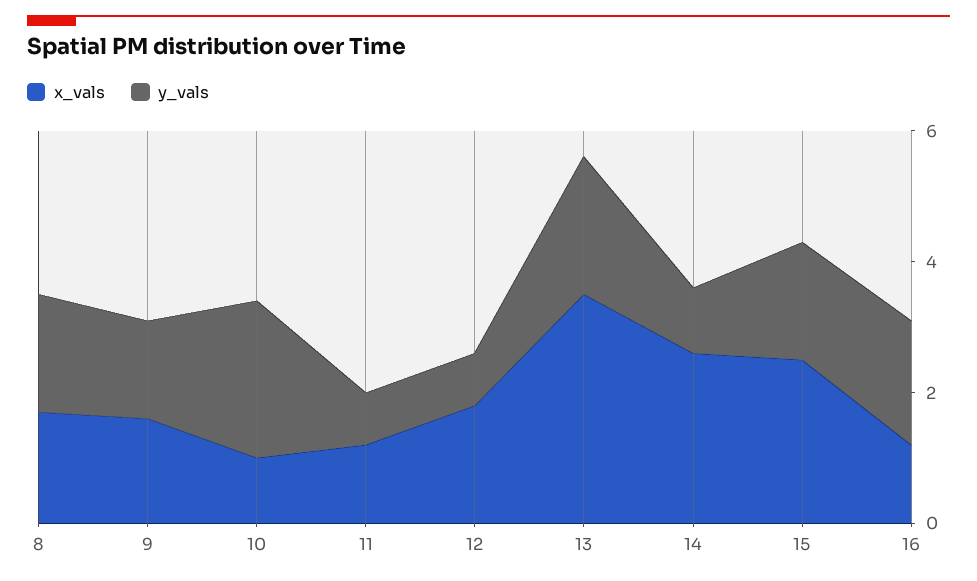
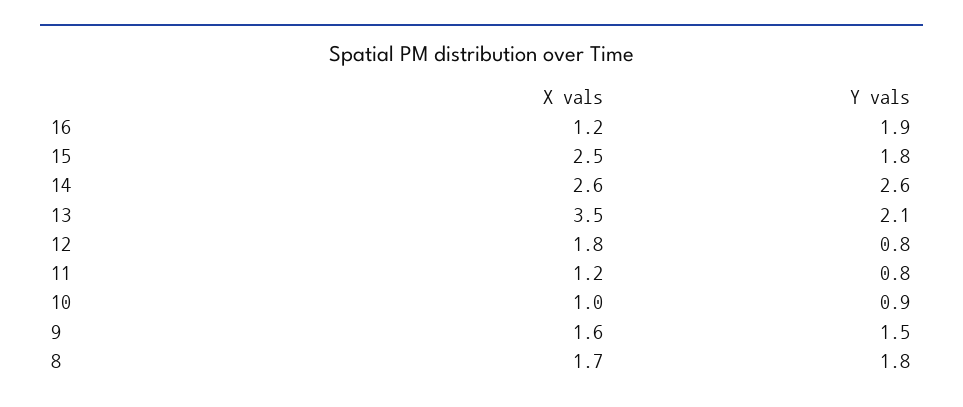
  {
    "x_vals": {
      "8": 1.7,
      "9": 1.6,
      "10": 1,
      "11": 1.2,
      "12": 1.8,
      "13": 3.5,
      "14": 2.6,
      "15": 2.5,
      "16": 1.2
    },
    "y_vals": {
      "8": 1.8,
      "9": 1.5,
-     "10": 2.5,
+     "10": 0.9,
      "11": 0.8,
      "12": 0.8,
      "13": 2.1,
-     "14": 1,
+     "14": 2.6,
      "15": 1.8,
      "16": 1.9
    }
  }

